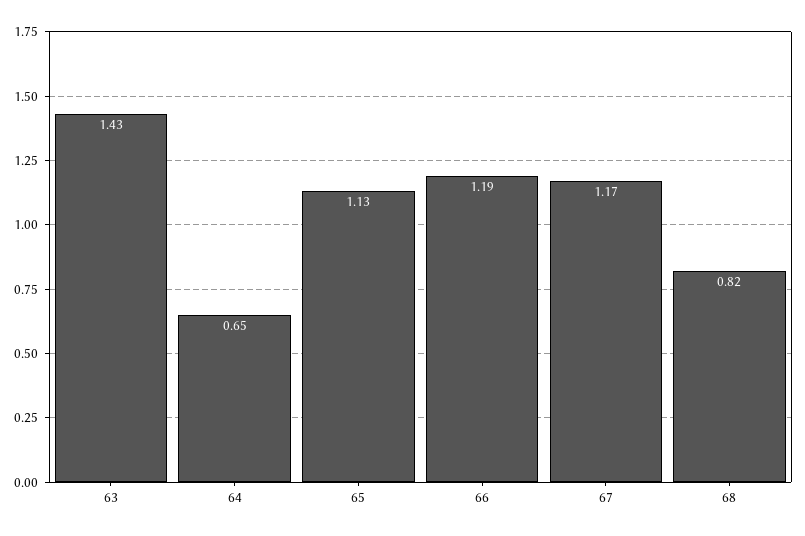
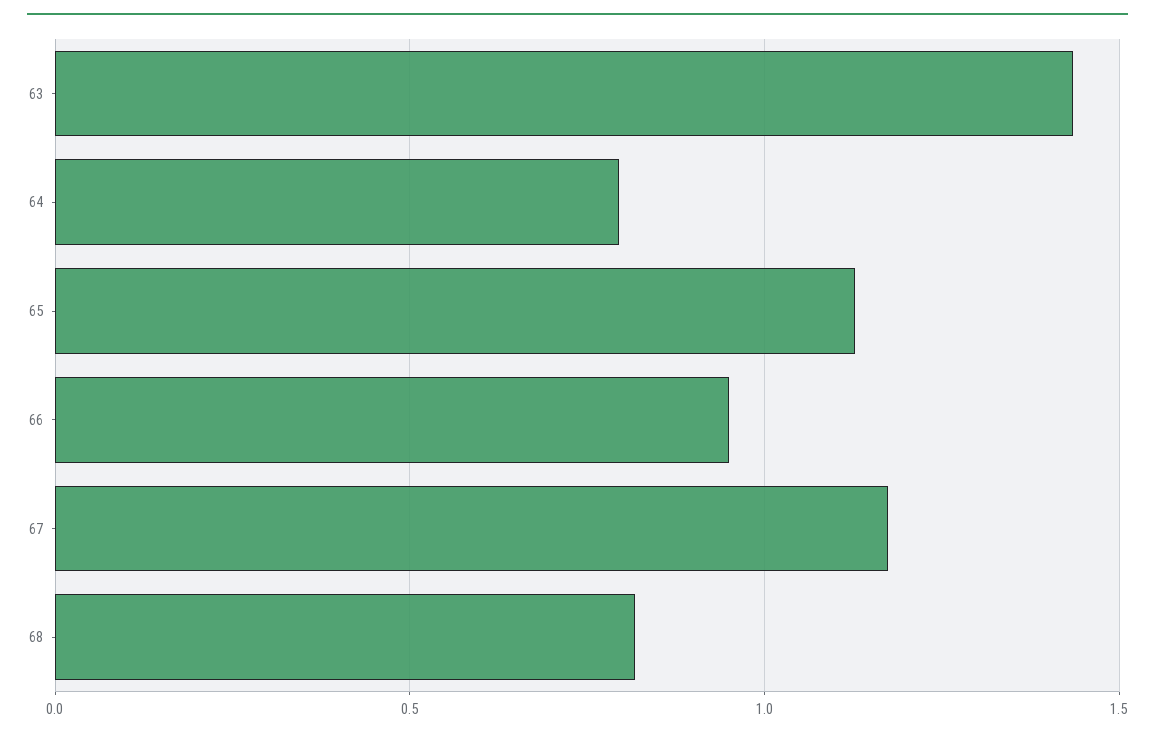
  {
    "63": 1.43,
-   "64": 0.65,
+   "64": 0.8,
    "65": 1.13,
-   "66": 1.19,
+   "66": 0.95,
    "67": 1.17,
    "68": 0.82
  }

